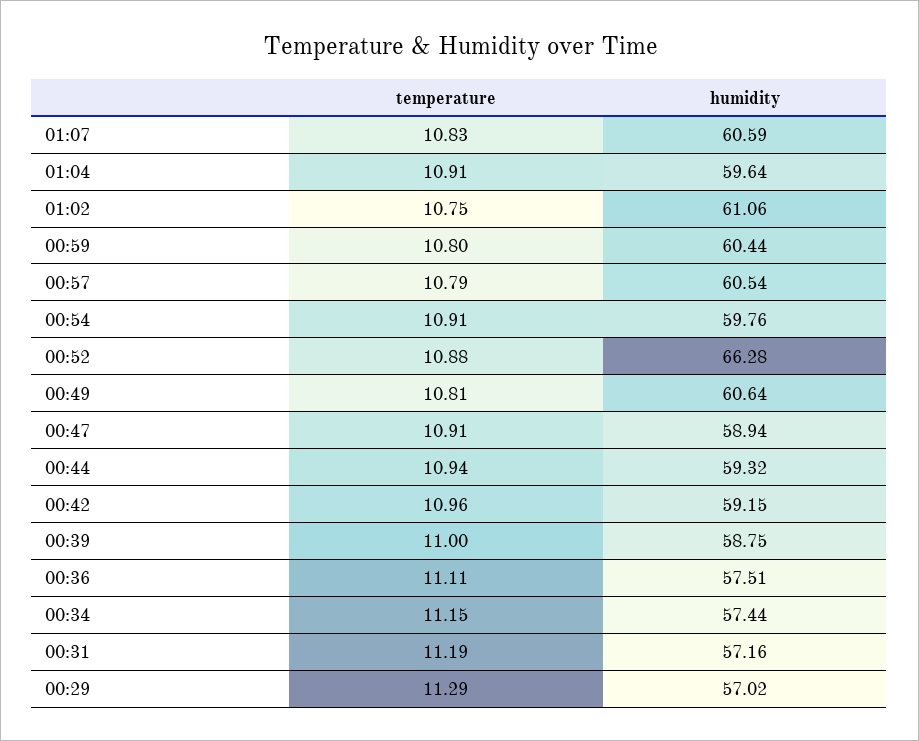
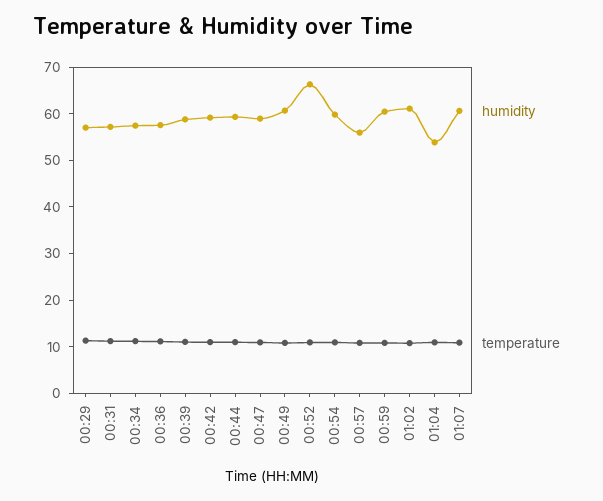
  {
    "temperature": {
      "01:07": 10.83,
      "01:04": 10.91,
      "01:02": 10.75,
      "00:59": 10.8,
      "00:57": 10.79,
      "00:54": 10.91,
      "00:52": 10.88,
      "00:49": 10.81,
      "00:47": 10.91,
      "00:44": 10.94,
      "00:42": 10.96,
      "00:39": 11,
      "00:36": 11.11,
      "00:34": 11.15,
      "00:31": 11.19,
      "00:29": 11.29
    },
    "humidity": {
      "01:07": 60.59,
-     "01:04": 59.64,
+     "01:04": 54,
      "01:02": 61.06,
      "00:59": 60.44,
-     "00:57": 60.54,
+     "00:57": 56,
      "00:54": 59.76,
      "00:52": 66.28,
      "00:49": 60.64,
      "00:47": 58.94,
      "00:44": 59.32,
      "00:42": 59.15,
      "00:39": 58.75,
      "00:36": 57.51,
      "00:34": 57.44,
      "00:31": 57.16,
      "00:29": 57.02
    }
  }

